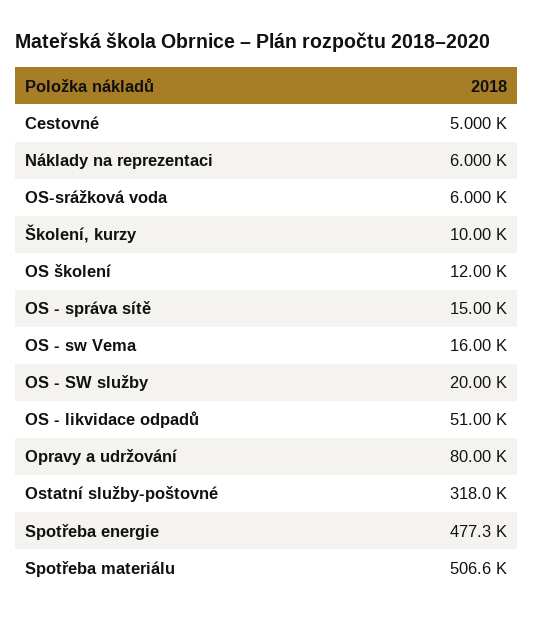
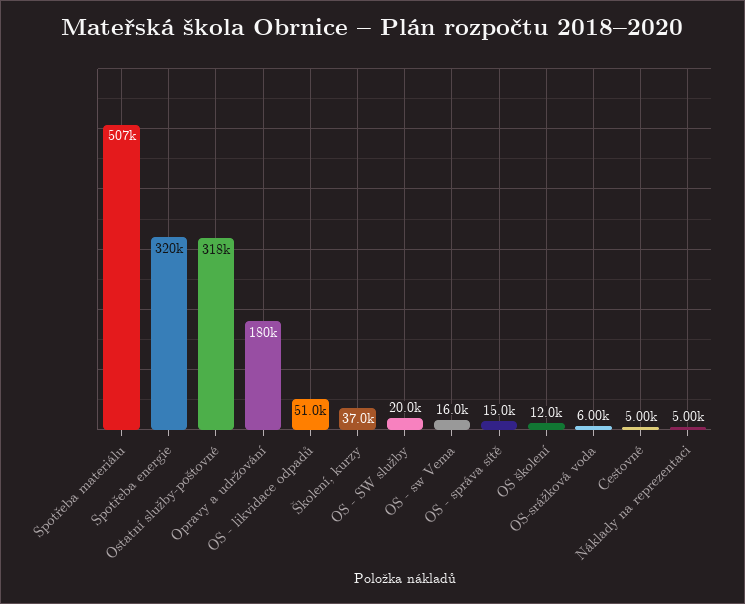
  {
    "Cestovné": 5000,
-   "Náklady na reprezentaci": 6000,
+   "Náklady na reprezentaci": 5000,
    "OS-srážková voda": 6000,
-   "Školení, kurzy": 10000,
+   "Školení, kurzy": 37000,
    "OS školení": 12000,
    "OS - správa sítě": 15000,
    "OS - sw Vema": 16000,
    "OS - SW služby": 20000,
    "OS - likvidace odpadů": 51000,
-   "Opravy a udržování": 80000,
+   "Opravy a udržování": 180000,
    "Ostatní služby-poštovné": 318000,
-   "Spotřeba energie": 477300,
+   "Spotřeba energie": 320000,
    "Spotřeba materiálu": 506600
  }

